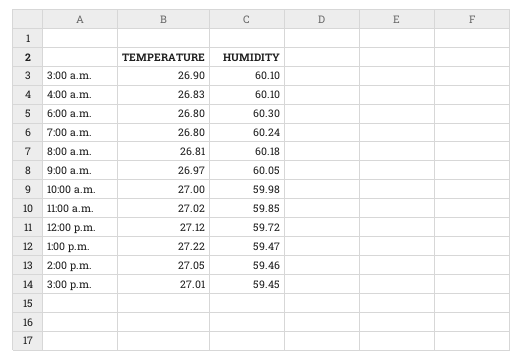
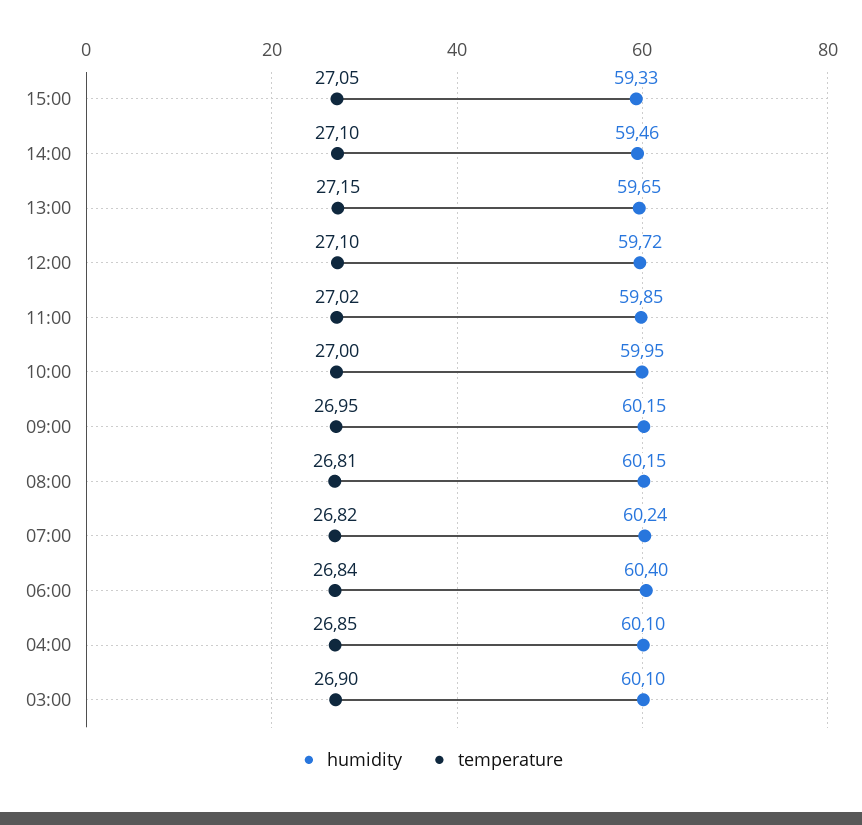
  {
    "TEMPERATURE": {
      "3:00 a.m.": 26.9,
-     "4:00 a.m.": 26.83,
+     "4:00 a.m.": 26.85,
-     "6:00 a.m.": 26.8,
+     "6:00 a.m.": 26.84,
-     "7:00 a.m.": 26.8,
+     "7:00 a.m.": 26.82,
      "8:00 a.m.": 26.81,
-     "9:00 a.m.": 26.97,
+     "9:00 a.m.": 26.95,
      "10:00 a.m.": 27,
      "11:00 a.m.": 27.02,
-     "12:00 p.m.": 27.12,
+     "12:00 p.m.": 27.1,
-     "1:00 p.m.": 27.22,
+     "1:00 p.m.": 27.15,
-     "2:00 p.m.": 27.05,
+     "2:00 p.m.": 27.1,
-     "3:00 p.m.": 27.01
+     "3:00 p.m.": 27.05
    },
    "HUMIDITY": {
      "3:00 a.m.": 60.1,
      "4:00 a.m.": 60.1,
-     "6:00 a.m.": 60.3,
+     "6:00 a.m.": 60.4,
      "7:00 a.m.": 60.24,
-     "8:00 a.m.": 60.18,
+     "8:00 a.m.": 60.15,
-     "9:00 a.m.": 60.05,
+     "9:00 a.m.": 60.15,
-     "10:00 a.m.": 59.98,
+     "10:00 a.m.": 59.95,
      "11:00 a.m.": 59.85,
      "12:00 p.m.": 59.72,
-     "1:00 p.m.": 59.47,
+     "1:00 p.m.": 59.65,
      "2:00 p.m.": 59.46,
-     "3:00 p.m.": 59.45
+     "3:00 p.m.": 59.33
    }
  }

